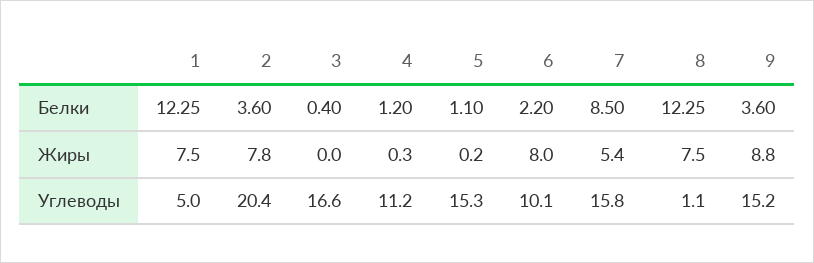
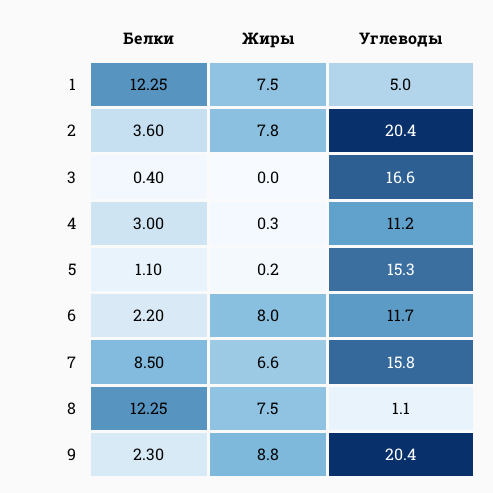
  {
    "1": {
      "Белки": 12.25,
      "Жиры": 7.5,
      "Углеводы": 5
    },
    "2": {
      "Белки": 3.6,
      "Жиры": 7.8,
      "Углеводы": 20.4
    },
    "3": {
      "Белки": 0.4,
      "Жиры": 0,
      "Углеводы": 16.6
    },
    "4": {
-     "Белки": 1.2,
+     "Белки": 3,
      "Жиры": 0.3,
      "Углеводы": 11.2
    },
    "5": {
      "Белки": 1.1,
      "Жиры": 0.2,
      "Углеводы": 15.3
    },
    "6": {
      "Белки": 2.2,
      "Жиры": 8,
-     "Углеводы": 10.1
+     "Углеводы": 11.7
    },
    "7": {
      "Белки": 8.5,
-     "Жиры": 5.4,
+     "Жиры": 6.6,
      "Углеводы": 15.8
    },
    "8": {
      "Белки": 12.25,
      "Жиры": 7.5,
      "Углеводы": 1.1
    },
    "9": {
-     "Белки": 3.6,
+     "Белки": 2.3,
      "Жиры": 8.8,
-     "Углеводы": 15.2
+     "Углеводы": 20.4
    }
  }

